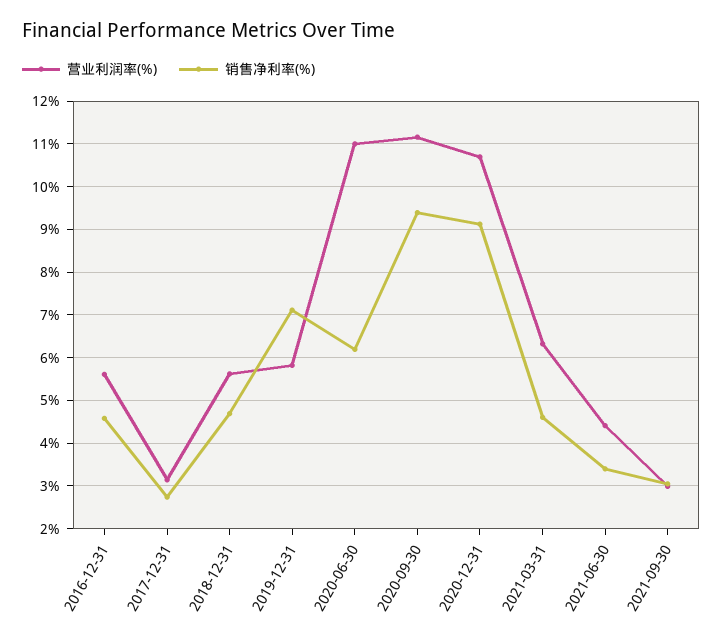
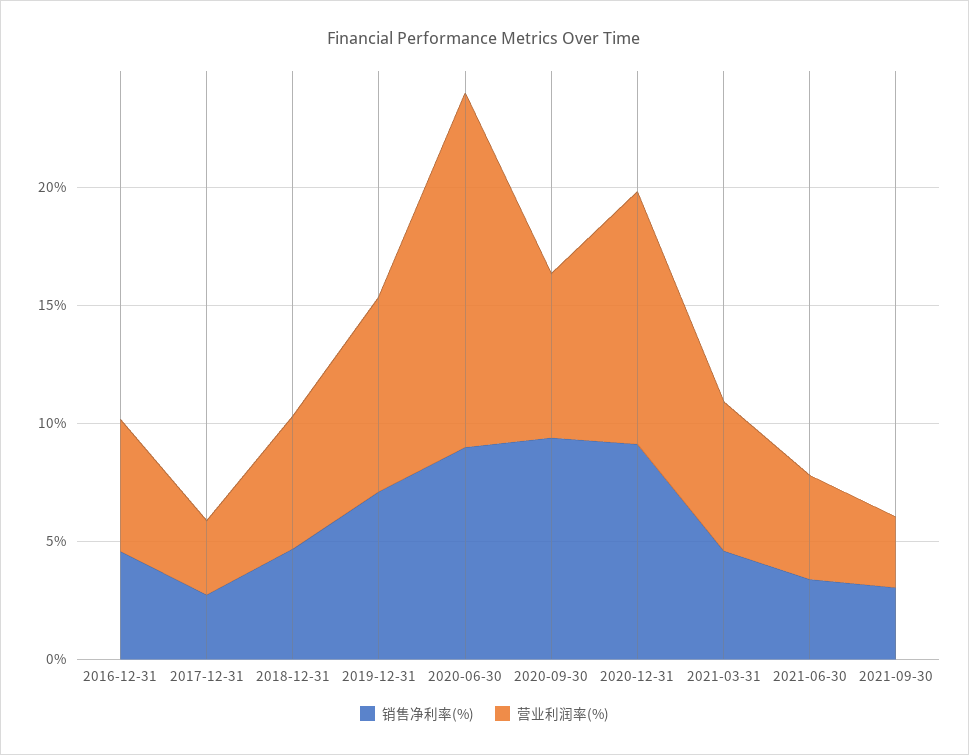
  {
    "营业利润率(%)": {
      "2016-12-31": 5.6,
      "2017-12-31": 3.2,
      "2018-12-31": 5.6,
-     "2019-12-31": 5.8,
+     "2019-12-31": 8,
-     "2020-06-30": 11,
+     "2020-06-30": 15,
-     "2020-09-30": 11.2,
+     "2020-09-30": 7,
      "2020-12-31": 10.8,
      "2021-03-31": 6.4,
      "2021-06-30": 4.4,
      "2021-09-30": 3
    },
    "销售净利率(%)": {
      "2016-12-31": 4.6,
      "2017-12-31": 2.8,
      "2018-12-31": 4.6,
      "2019-12-31": 7.2,
-     "2020-06-30": 6.2,
+     "2020-06-30": 9,
      "2020-09-30": 9.4,
      "2020-12-31": 9.2,
      "2021-03-31": 4.6,
      "2021-06-30": 3.4,
      "2021-09-30": 3
    }
  }

